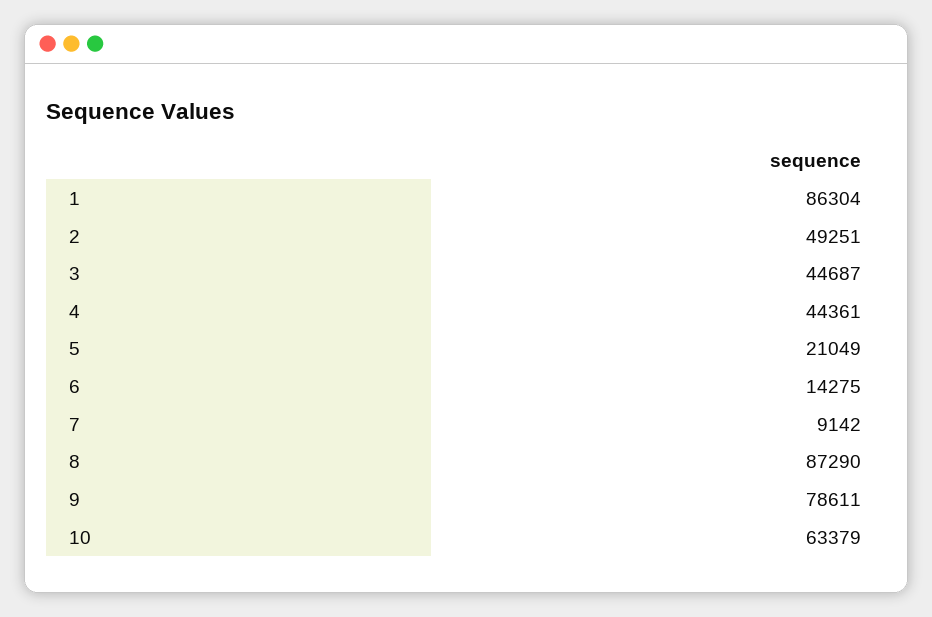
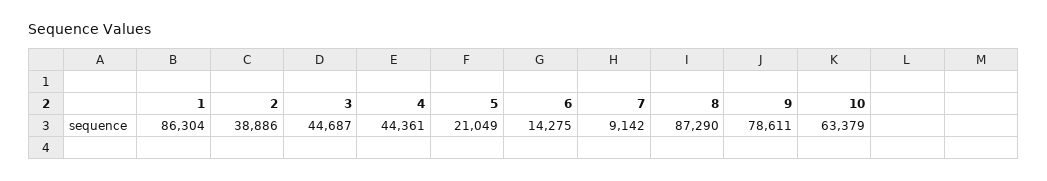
  {
    "1": 86304,
-   "2": 49251,
+   "2": 38886,
    "3": 44687,
    "4": 44361,
    "5": 21049,
    "6": 14275,
    "7": 9142,
    "8": 87290,
    "9": 78611,
    "10": 63379
  }

